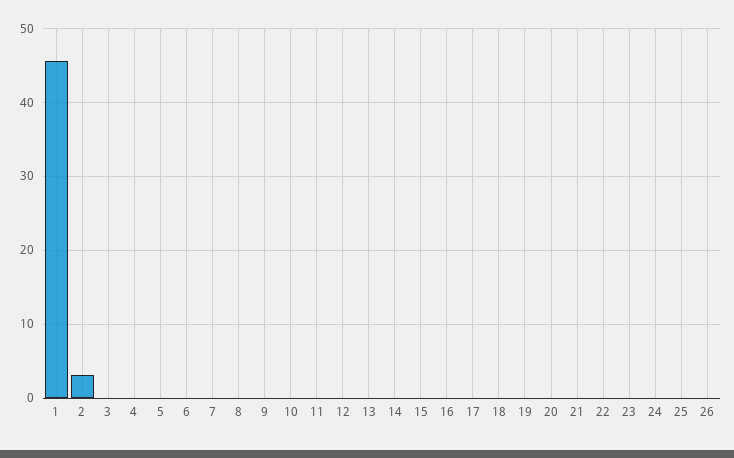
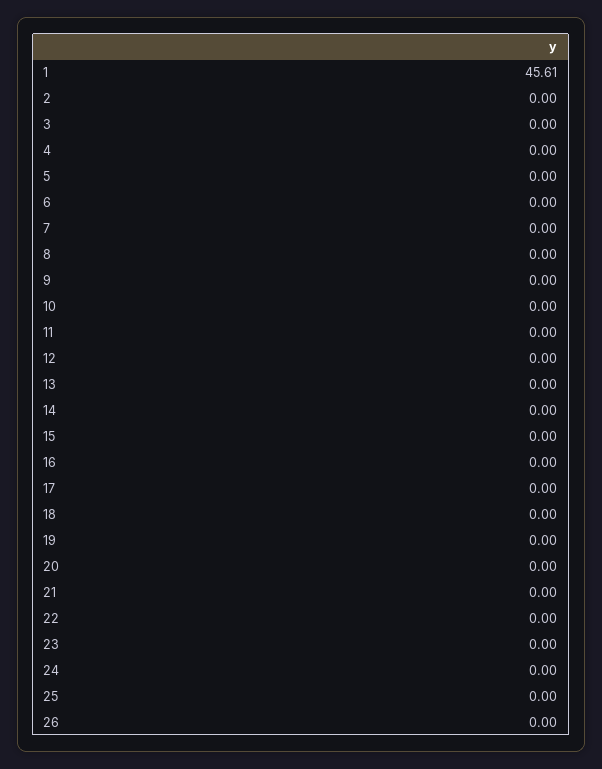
  {
    "1": 45.61,
-   "2": 3,
+   "2": 0,
    "3": 0,
    "4": 0,
    "5": 0,
    "6": 0,
    "7": 0,
    "8": 0,
    "9": 0,
    "10": 0,
    "11": 0,
    "12": 0,
    "13": 0,
    "14": 0,
    "15": 0,
    "16": 0,
    "17": 0,
    "18": 0,
    "19": 0,
    "20": 0,
    "21": 0,
    "22": 0,
    "23": 0,
    "24": 0,
    "25": 0,
    "26": 0
  }

